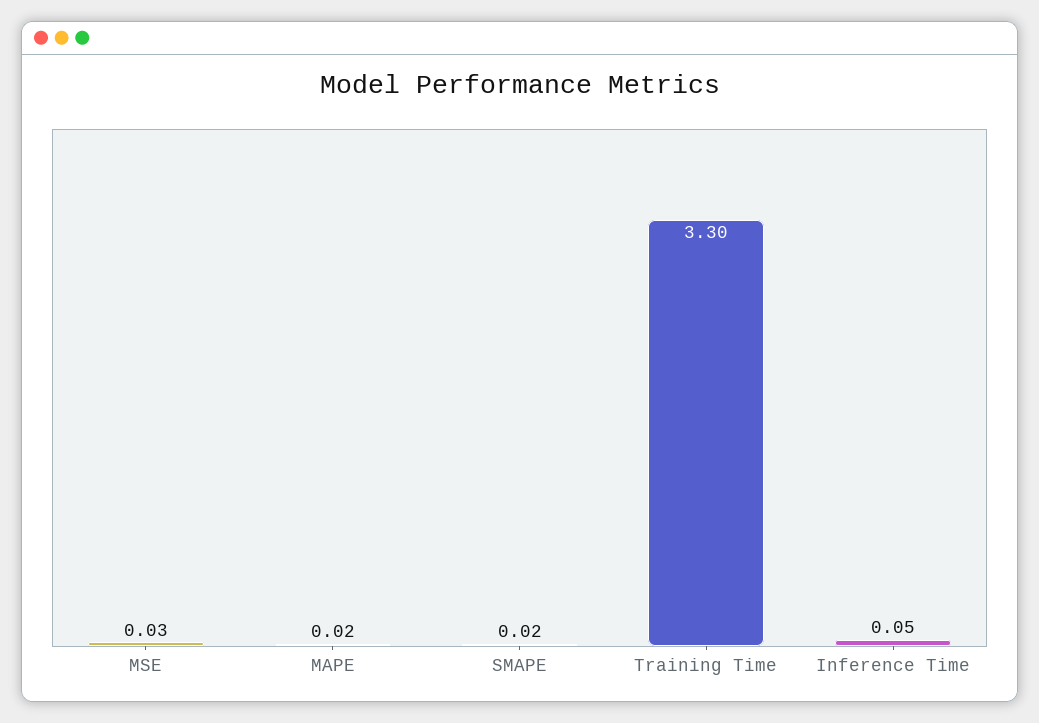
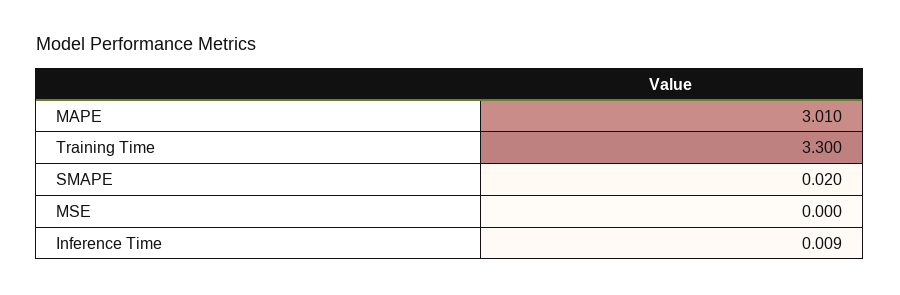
  {
-   "MSE": 0.03,
+   "MSE": 0,
-   "MAPE": 0.02,
+   "MAPE": 3.01,
    "SMAPE": 0.02,
    "Training Time": 3.3,
-   "Inference Time": 0.05
+   "Inference Time": 0.009
  }

